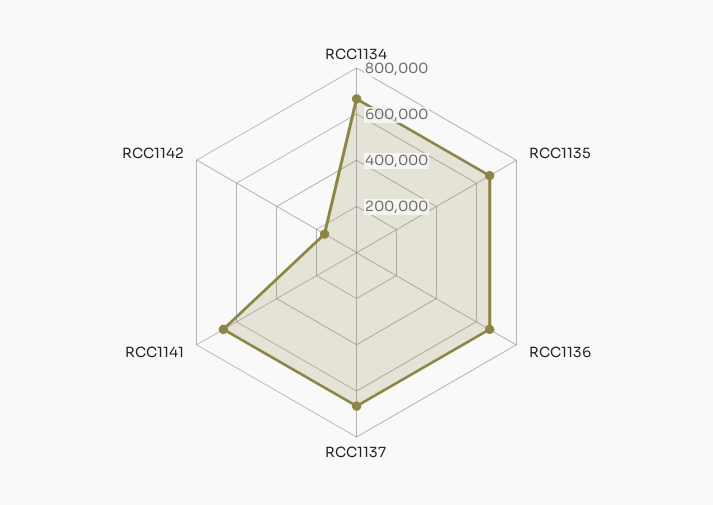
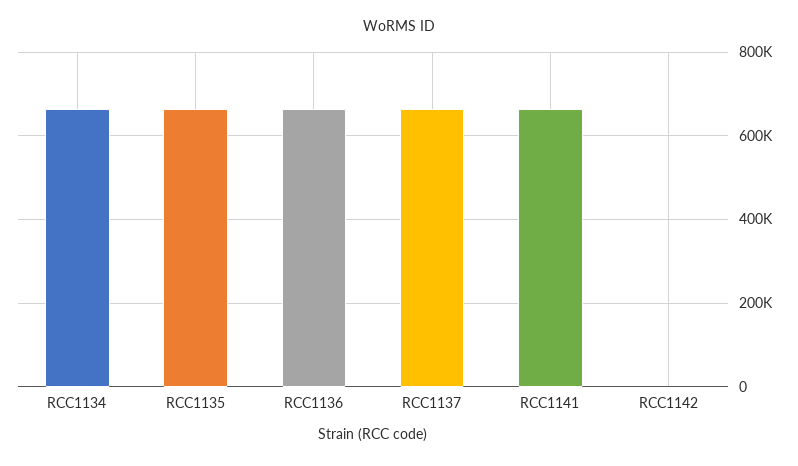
  {
    "RCC1134": 660000,
    "RCC1135": 660000,
    "RCC1136": 660000,
    "RCC1137": 660000,
    "RCC1141": 660000,
-   "RCC1142": 150000
+   "RCC1142": 0
  }

